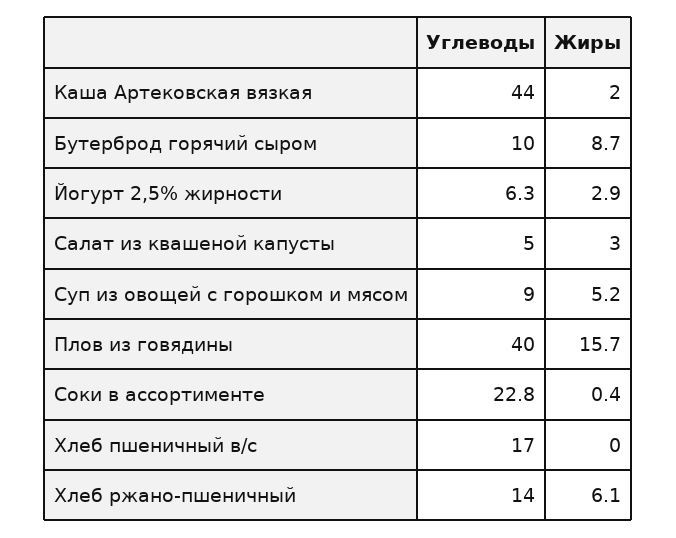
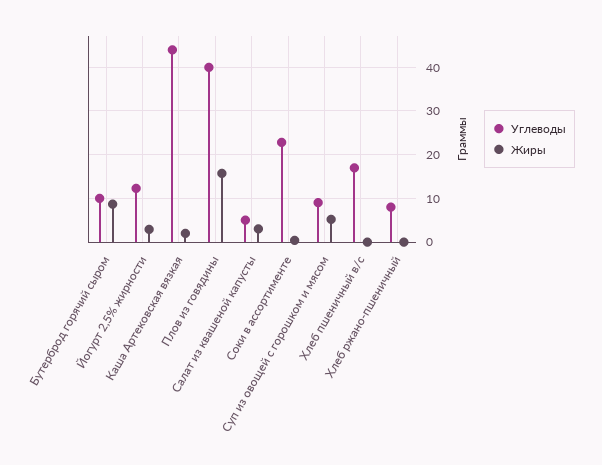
  {
    "Углеводы": {
      "Каша Артековская вязкая": 44,
      "Бутерброд горячий сыром": 10,
-     "Йогурт 2,5% жирности": 6.3,
+     "Йогурт 2,5% жирности": 12,
      "Салат из квашеной капусты": 5,
      "Суп из овощей с горошком и мясом": 9,
      "Плов из говядины": 40,
      "Соки в ассортименте": 22.8,
      "Хлеб пшеничный в/с": 17,
-     "Хлеб ржано-пшеничный": 14
+     "Хлеб ржано-пшеничный": 8
    },
    "Жиры": {
      "Каша Артековская вязкая": 2,
      "Бутерброд горячий сыром": 8.7,
      "Йогурт 2,5% жирности": 2.9,
      "Салат из квашеной капусты": 3,
      "Суп из овощей с горошком и мясом": 5.2,
      "Плов из говядины": 15.7,
      "Соки в ассортименте": 0.4,
      "Хлеб пшеничный в/с": 0,
-     "Хлеб ржано-пшеничный": 6.1
+     "Хлеб ржано-пшеничный": 0
    }
  }

